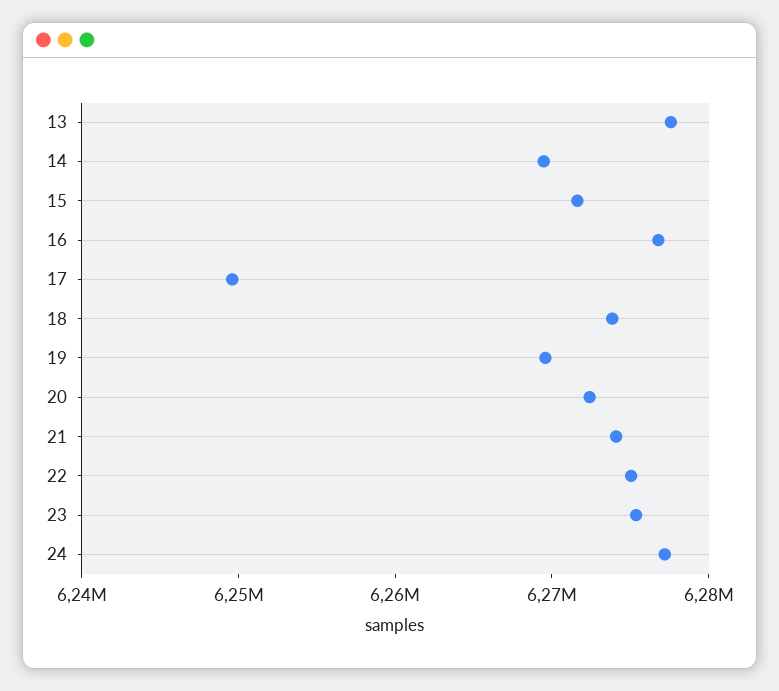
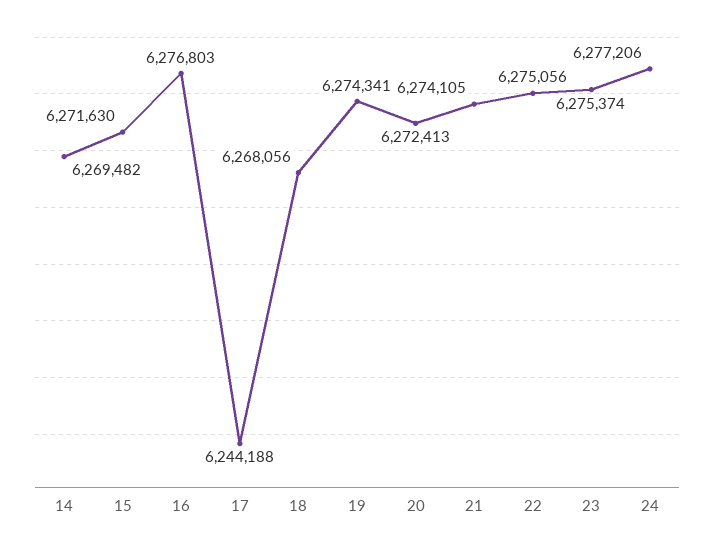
  {
-   "13": 6278000,
    "14": 6269482,
    "15": 6271630,
    "16": 6276803,
-   "17": 6250000,
+   "17": 6244188,
-   "18": 6274000,
+   "18": 6268056,
-   "19": 6270000,
+   "19": 6274341,
    "20": 6272413,
    "21": 6274105,
    "22": 6275056,
    "23": 6275374,
    "24": 6277206
  }

